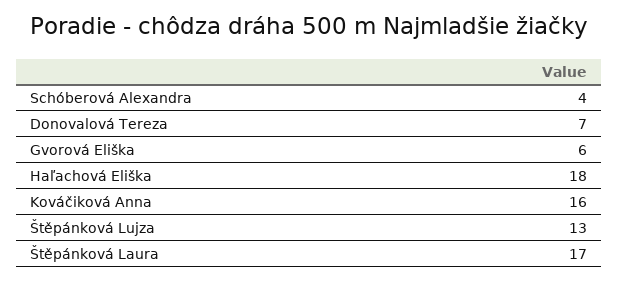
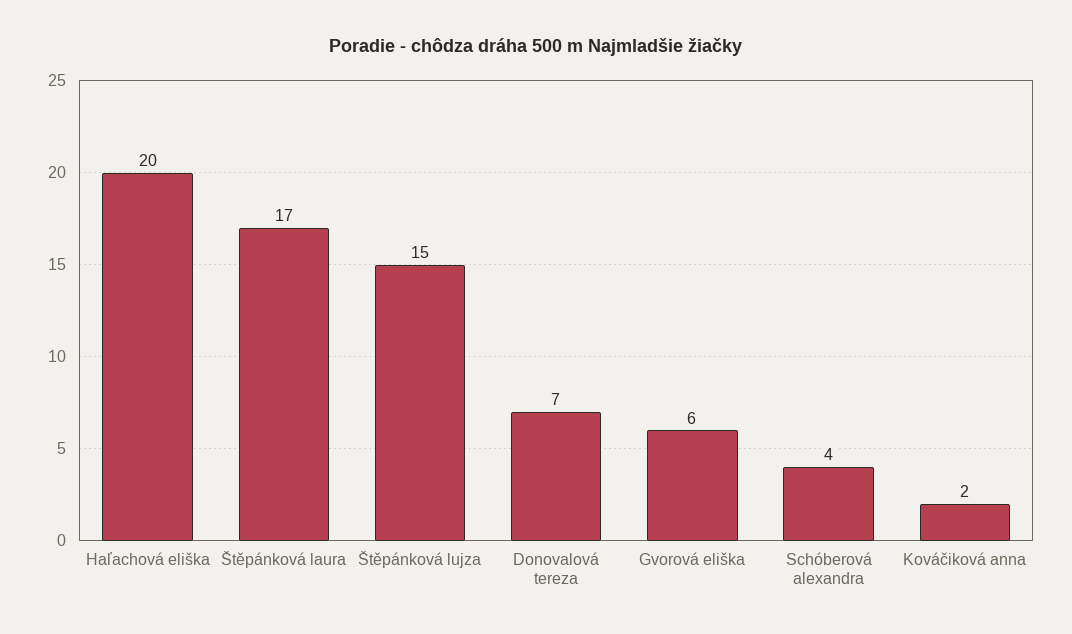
  {
    "Schóberová Alexandra": 4,
    "Donovalová Tereza": 7,
    "Gvorová Eliška": 6,
-   "Haľachová Eliška": 18,
+   "Haľachová Eliška": 20,
-   "Kováčiková Anna": 16,
+   "Kováčiková Anna": 2,
-   "Štěpánková Lujza": 13,
+   "Štěpánková Lujza": 15,
    "Štěpánková Laura": 17
  }

